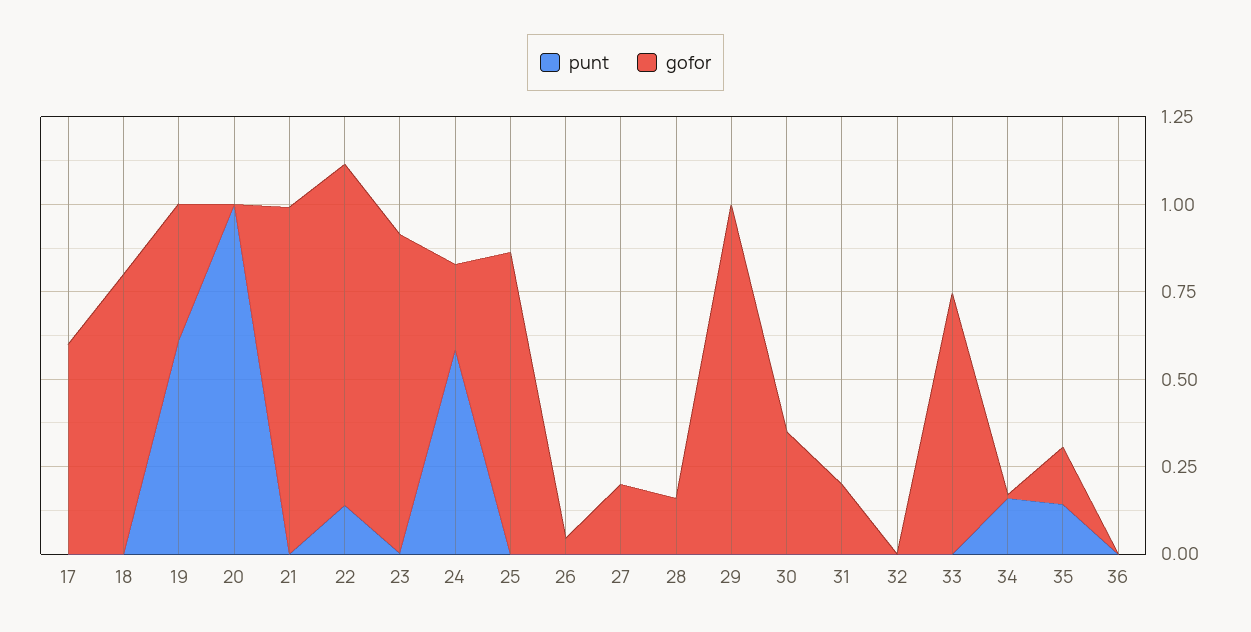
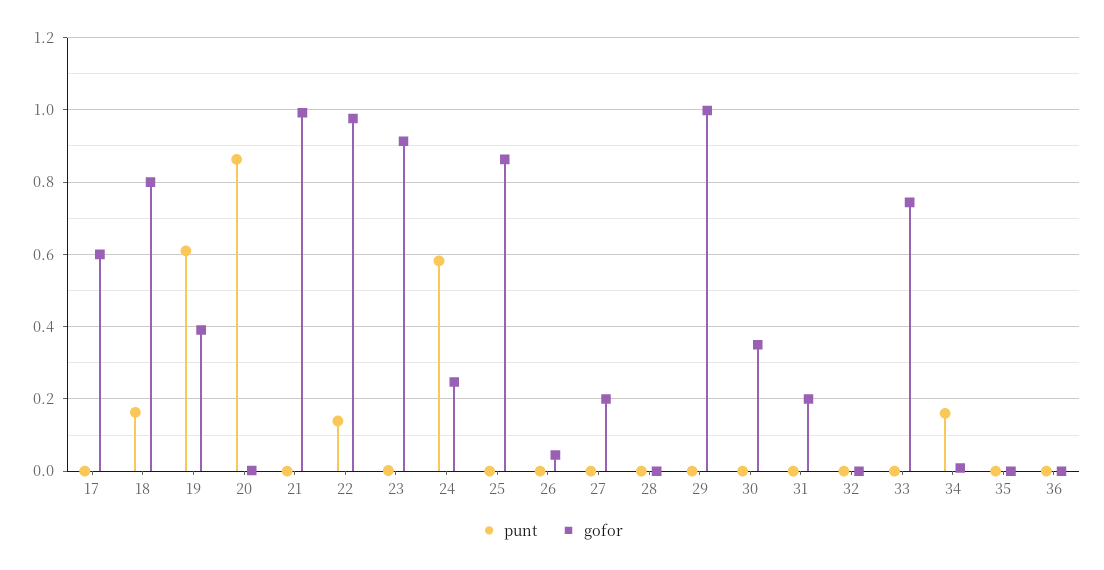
  {
    "punt": {
      "17": 0,
-     "18": 0,
+     "18": 0.16,
      "19": 0.62,
-     "20": 1,
+     "20": 0.86,
      "21": 0,
      "22": 0.14,
      "23": 0,
      "24": 0.58,
      "25": 0,
      "26": 0,
      "27": 0,
      "28": 0,
      "29": 0,
      "30": 0,
      "31": 0,
      "32": 0,
      "33": 0,
      "34": 0.16,
-     "35": 0.15,
+     "35": 0,
      "36": 0
    },
    "gofor": {
      "17": 0.6,
      "18": 0.8,
      "19": 0.4,
      "20": 0,
      "21": 1,
      "22": 0.98,
      "23": 0.92,
      "24": 0.24,
      "25": 0.86,
      "26": 0.04,
      "27": 0.2,
-     "28": 0.15,
+     "28": 0,
      "29": 1,
      "30": 0.36,
      "31": 0.2,
      "32": 0,
      "33": 0.74,
      "34": 0,
-     "35": 0.15,
+     "35": 0,
      "36": 0
    }
  }

